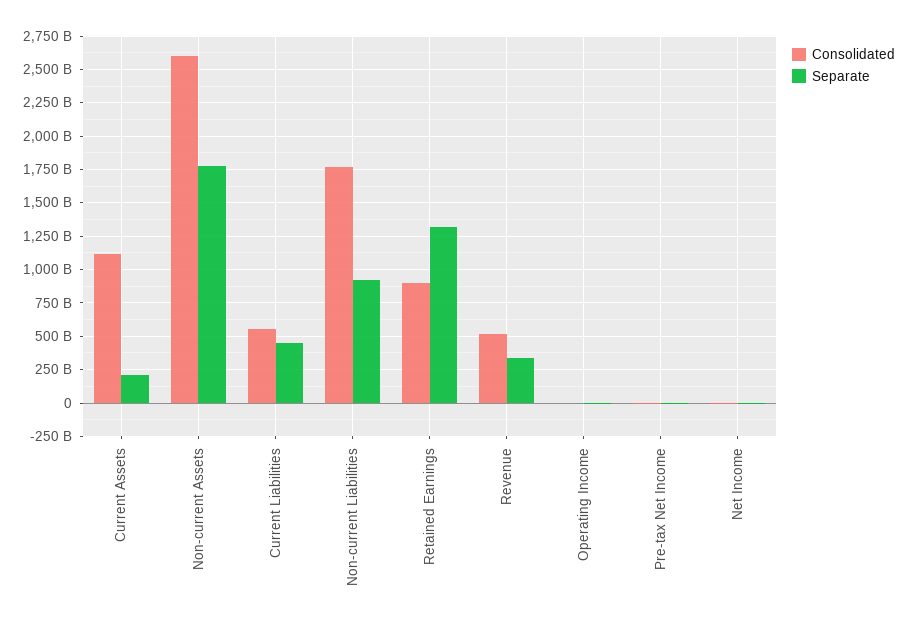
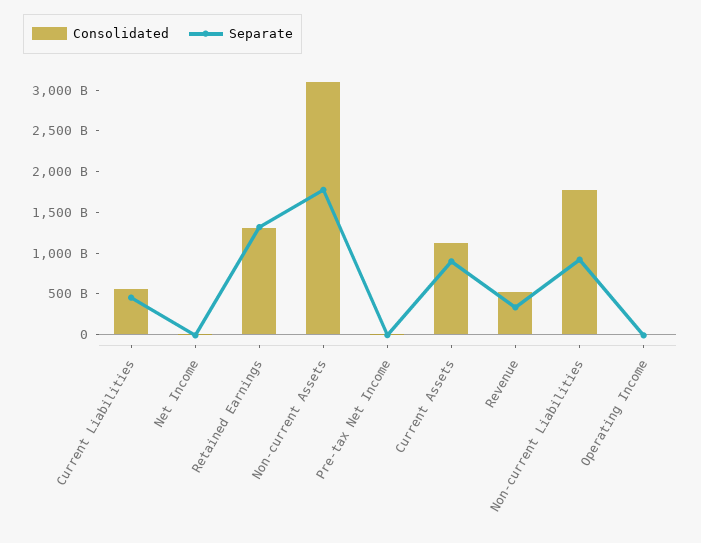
  {
    "Consolidated": {
      "Current Assets": 1100000000000,
-     "Non-current Assets": 2600000000000,
+     "Non-current Assets": 3100000000000,
      "Current Liabilities": 550000000000,
      "Non-current Liabilities": 1750000000000,
-     "Retained Earnings": 900000000000,
+     "Retained Earnings": 1300000000000,
      "Revenue": 500000000000,
      "Operating Income": 0,
      "Pre-tax Net Income": 0,
      "Net Income": 0
    },
    "Separate": {
-     "Current Assets": 200000000000,
+     "Current Assets": 900000000000,
      "Non-current Assets": 1800000000000,
      "Current Liabilities": 450000000000,
      "Non-current Liabilities": 900000000000,
      "Retained Earnings": 1300000000000,
      "Revenue": 350000000000,
      "Operating Income": 0,
      "Pre-tax Net Income": 0,
      "Net Income": 0
    }
  }

